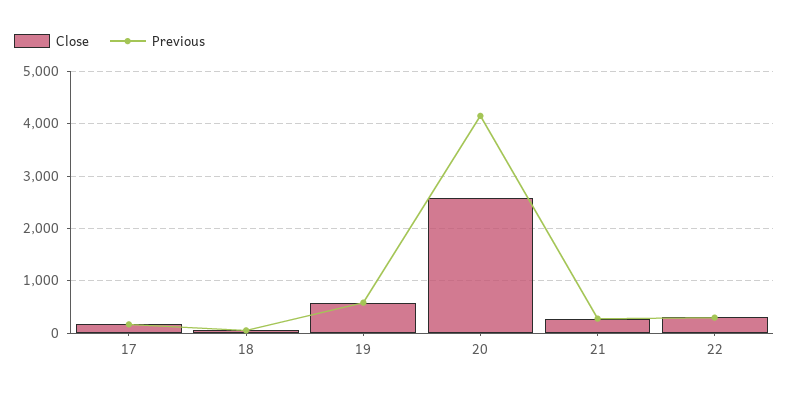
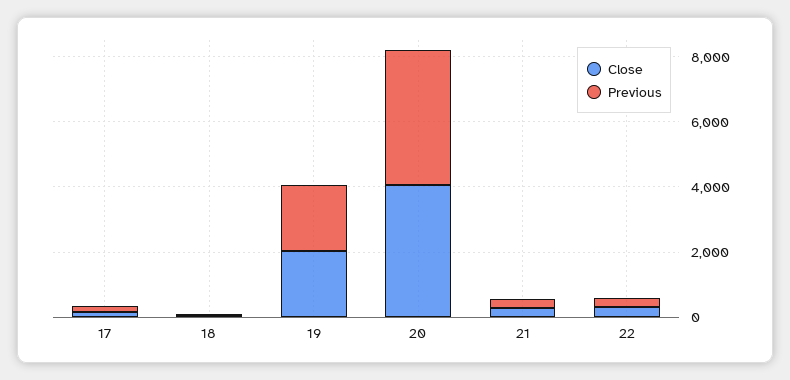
  {
    "Close": {
      "17": 200,
      "18": 0,
-     "19": 600,
+     "19": 2000,
-     "20": 2600,
+     "20": 4000,
      "21": 200,
      "22": 400
    },
    "Previous": {
      "17": 200,
      "18": 0,
-     "19": 600,
+     "19": 2000,
      "20": 4200,
      "21": 200,
      "22": 200
    }
  }

